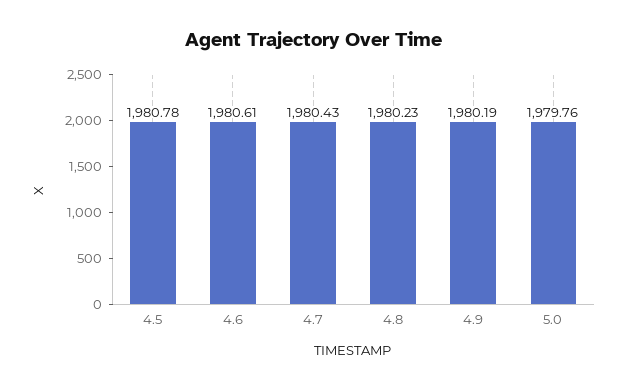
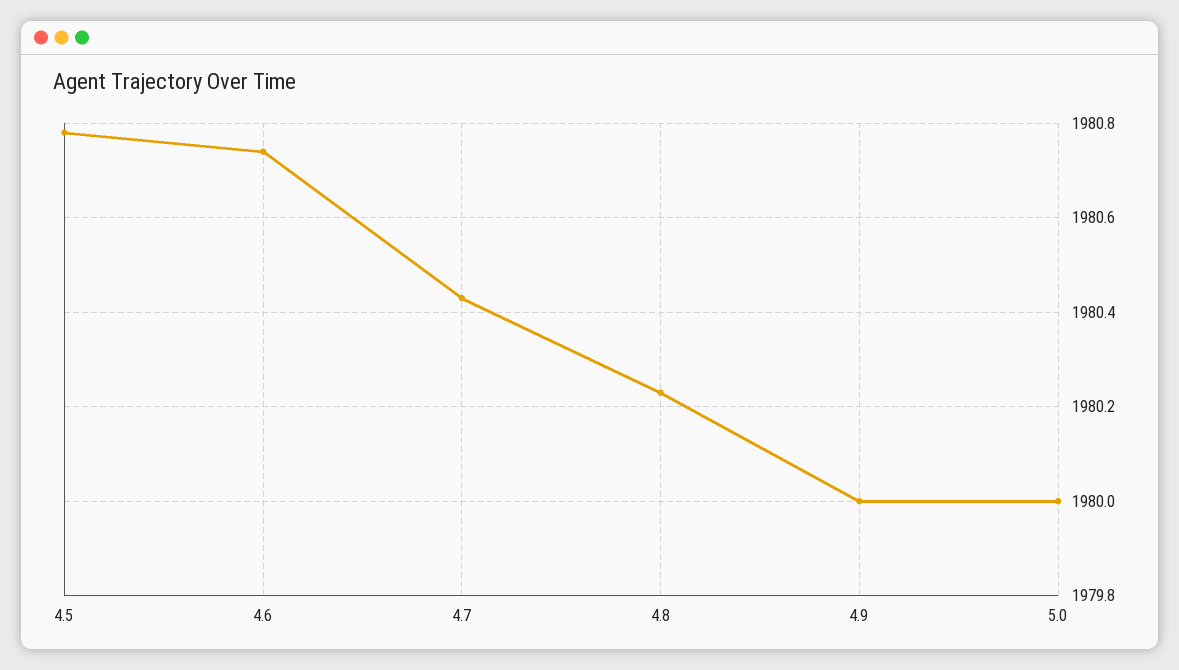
  {
    "4.5": 1980.78,
-   "4.6": 1980.61,
+   "4.6": 1980.75,
    "4.7": 1980.43,
    "4.8": 1980.23,
-   "4.9": 1980.19,
+   "4.9": 1980,
-   "5.0": 1979.76
+   "5.0": 1980
  }

